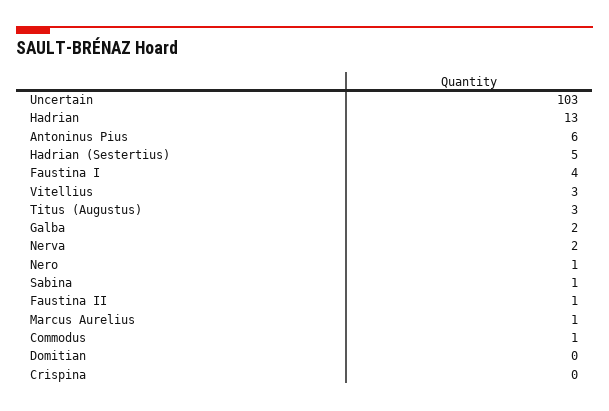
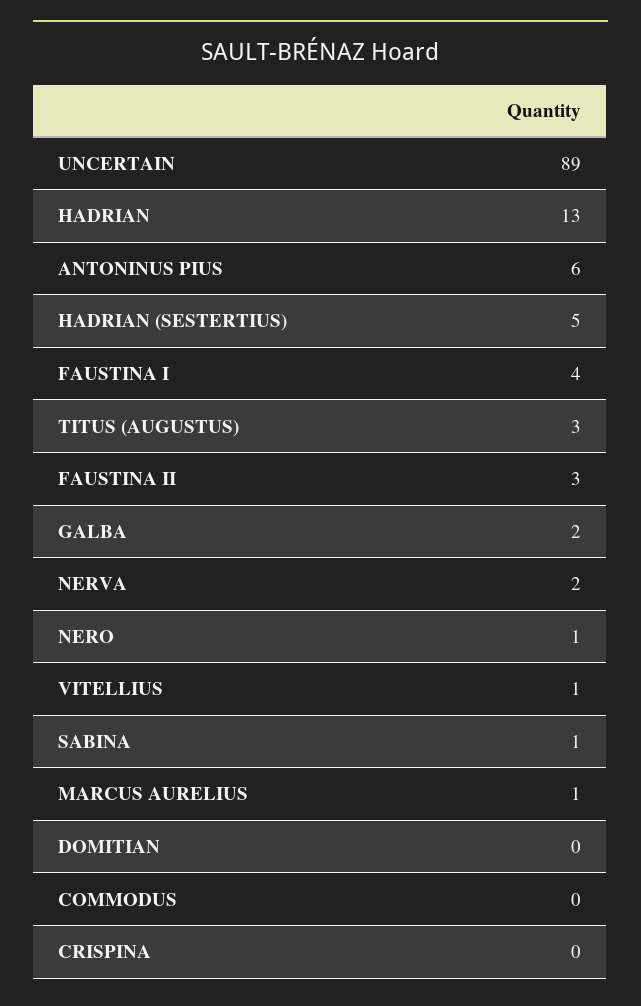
  {
-   "Uncertain": 103,
+   "Uncertain": 89,
    "Hadrian": 13,
    "Antoninus Pius": 6,
    "Hadrian (Sestertius)": 5,
    "Faustina I": 4,
-   "Vitellius": 3,
+   "Vitellius": 1,
    "Titus (Augustus)": 3,
    "Galba": 2,
    "Nerva": 2,
    "Nero": 1,
    "Sabina": 1,
-   "Faustina II": 1,
+   "Faustina II": 3,
    "Marcus Aurelius": 1,
-   "Commodus": 1,
+   "Commodus": 0,
    "Domitian": 0,
    "Crispina": 0
  }

